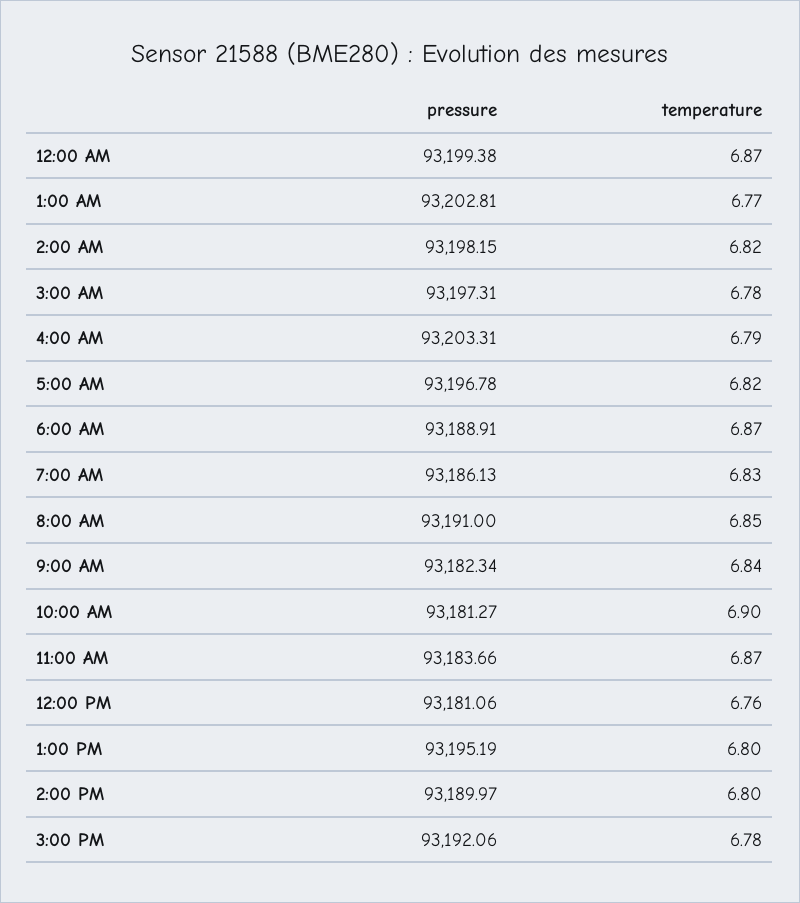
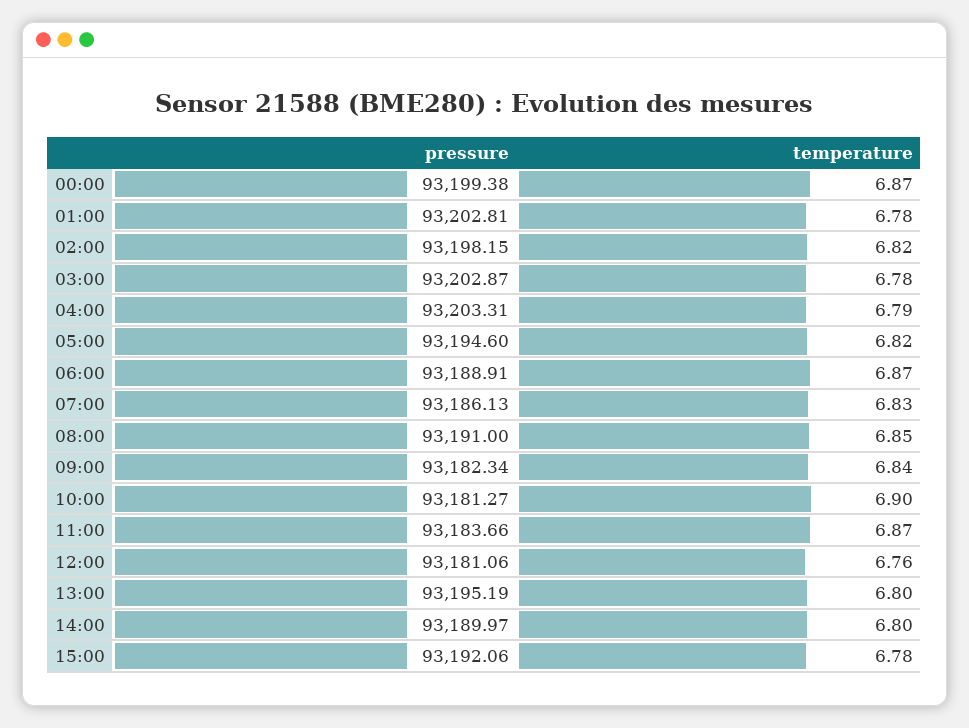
  {
    "pressure": {
      "12:00 AM": 93199.38,
      "1:00 AM": 93202.81,
      "2:00 AM": 93198.15,
-     "3:00 AM": 93197.31,
+     "3:00 AM": 93202.87,
      "4:00 AM": 93203.31,
-     "5:00 AM": 93196.78,
+     "5:00 AM": 93194.6,
      "6:00 AM": 93188.91,
      "7:00 AM": 93186.13,
      "8:00 AM": 93191,
      "9:00 AM": 93182.34,
      "10:00 AM": 93181.27,
      "11:00 AM": 93183.66,
      "12:00 PM": 93181.06,
      "1:00 PM": 93195.19,
      "2:00 PM": 93189.97,
      "3:00 PM": 93192.06
    },
    "temperature": {
      "12:00 AM": 6.87,
-     "1:00 AM": 6.77,
+     "1:00 AM": 6.78,
      "2:00 AM": 6.82,
      "3:00 AM": 6.78,
      "4:00 AM": 6.79,
      "5:00 AM": 6.82,
      "6:00 AM": 6.87,
      "7:00 AM": 6.83,
      "8:00 AM": 6.85,
      "9:00 AM": 6.84,
      "10:00 AM": 6.9,
      "11:00 AM": 6.87,
      "12:00 PM": 6.76,
      "1:00 PM": 6.8,
      "2:00 PM": 6.8,
      "3:00 PM": 6.78
    }
  }

